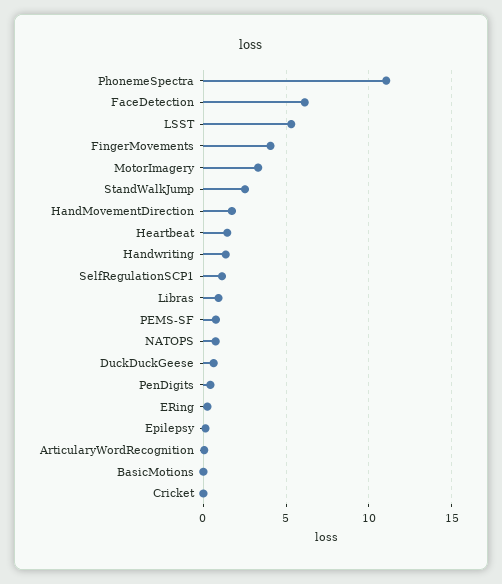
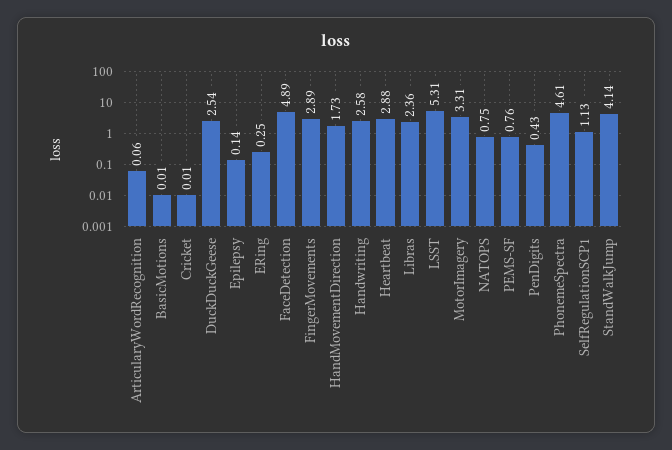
  {
-   "PhonemeSpectra": 11,
+   "PhonemeSpectra": 4.61,
-   "FaceDetection": 6,
+   "FaceDetection": 4.89,
    "LSST": 5.31,
-   "FingerMovements": 4,
+   "FingerMovements": 2.89,
    "MotorImagery": 3.31,
-   "StandWalkJump": 2.5,
+   "StandWalkJump": 4.14,
    "HandMovementDirection": 1.73,
-   "Heartbeat": 1.5,
+   "Heartbeat": 2.88,
-   "Handwriting": 1.5,
+   "Handwriting": 2.58,
    "SelfRegulationSCP1": 1.13,
-   "Libras": 1,
+   "Libras": 2.36,
    "PEMS-SF": 0.76,
    "NATOPS": 0.75,
-   "DuckDuckGeese": 0.5,
+   "DuckDuckGeese": 2.54,
    "PenDigits": 0.43,
    "ERing": 0.25,
    "Epilepsy": 0.14,
    "ArticularyWordRecognition": 0.06,
    "BasicMotions": 0.01,
    "Cricket": 0.01
  }

